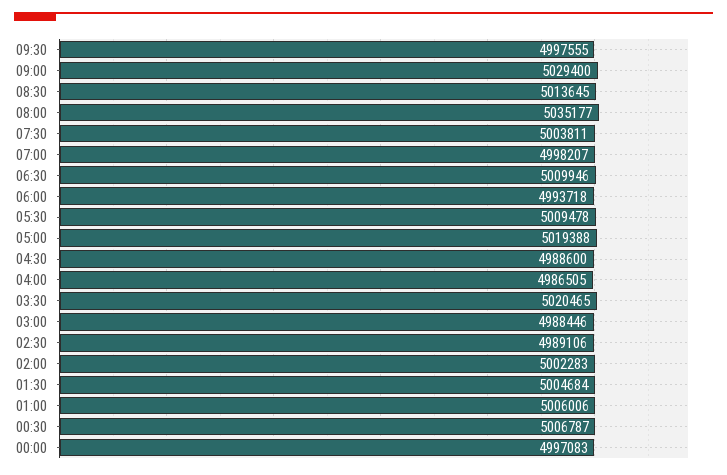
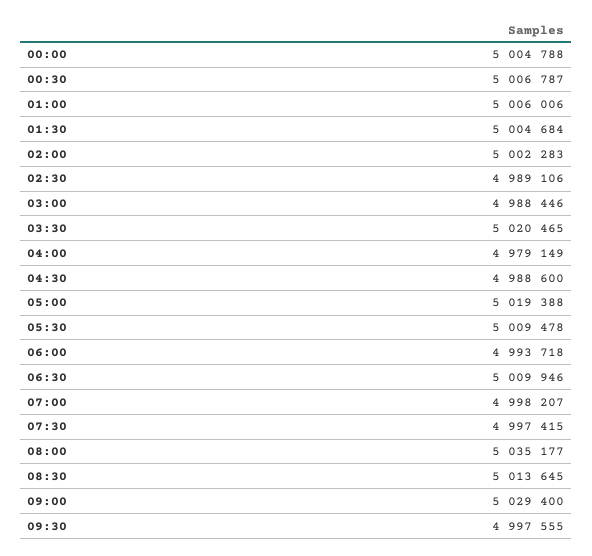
  {
    "09:30": 4997555,
    "09:00": 5029400,
    "08:30": 5013645,
    "08:00": 5035177,
-   "07:30": 5003811,
+   "07:30": 4997415,
    "07:00": 4998207,
    "06:30": 5009946,
    "06:00": 4993718,
    "05:30": 5009478,
    "05:00": 5019388,
    "04:30": 4988600,
-   "04:00": 4986505,
+   "04:00": 4979149,
    "03:30": 5020465,
    "03:00": 4988446,
    "02:30": 4989106,
    "02:00": 5002283,
    "01:30": 5004684,
    "01:00": 5006006,
    "00:30": 5006787,
-   "00:00": 4997083
+   "00:00": 5004788
  }

